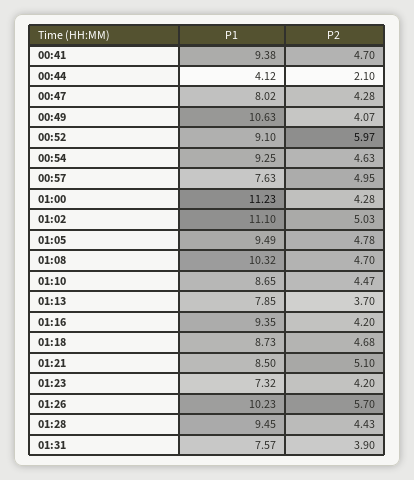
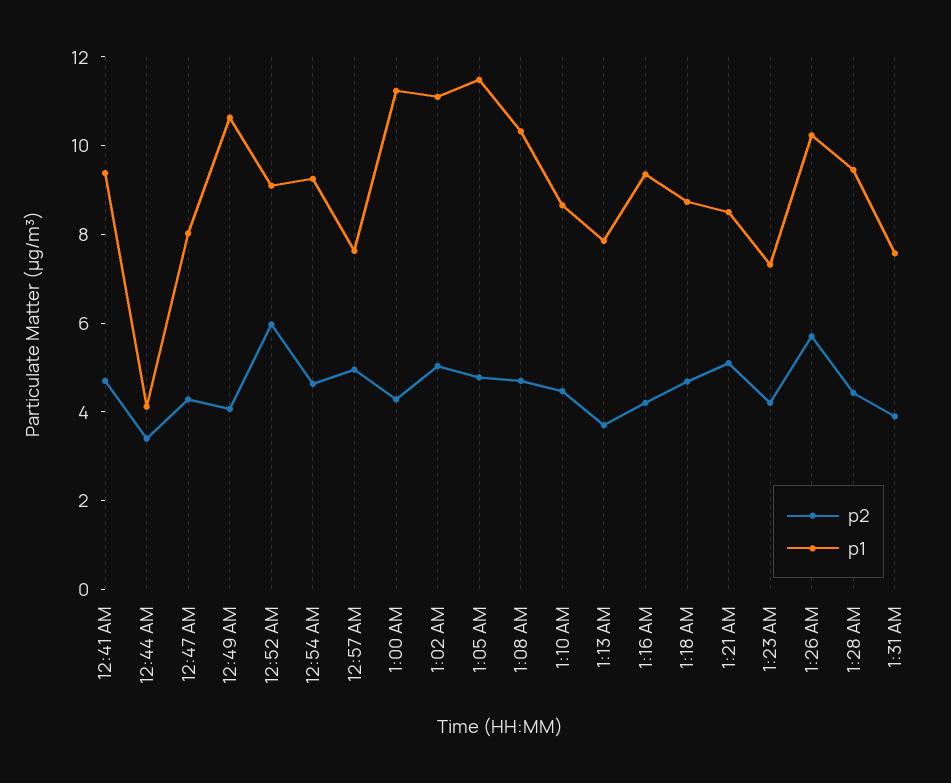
  {
    "P1": {
      "00:41": 9.38,
      "00:44": 4.12,
      "00:47": 8.02,
      "00:49": 10.63,
      "00:52": 9.1,
      "00:54": 9.25,
      "00:57": 7.63,
      "01:00": 11.23,
      "01:02": 11.1,
-     "01:05": 9.49,
+     "01:05": 11.5,
      "01:08": 10.32,
      "01:10": 8.65,
      "01:13": 7.85,
      "01:16": 9.35,
      "01:18": 8.73,
      "01:21": 8.5,
      "01:23": 7.32,
      "01:26": 10.23,
      "01:28": 9.45,
      "01:31": 7.57
    },
    "P2": {
      "00:41": 4.7,
-     "00:44": 2.1,
+     "00:44": 3.5,
      "00:47": 4.28,
      "00:49": 4.07,
      "00:52": 5.97,
      "00:54": 4.63,
      "00:57": 4.95,
      "01:00": 4.28,
      "01:02": 5.03,
      "01:05": 4.78,
      "01:08": 4.7,
      "01:10": 4.47,
      "01:13": 3.7,
      "01:16": 4.2,
      "01:18": 4.68,
      "01:21": 5.1,
      "01:23": 4.2,
      "01:26": 5.7,
      "01:28": 4.43,
      "01:31": 3.9
    }
  }

